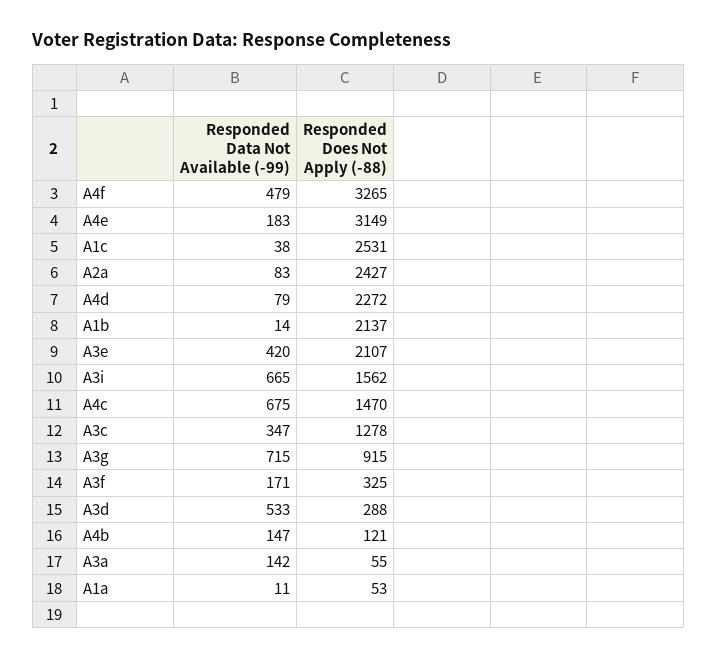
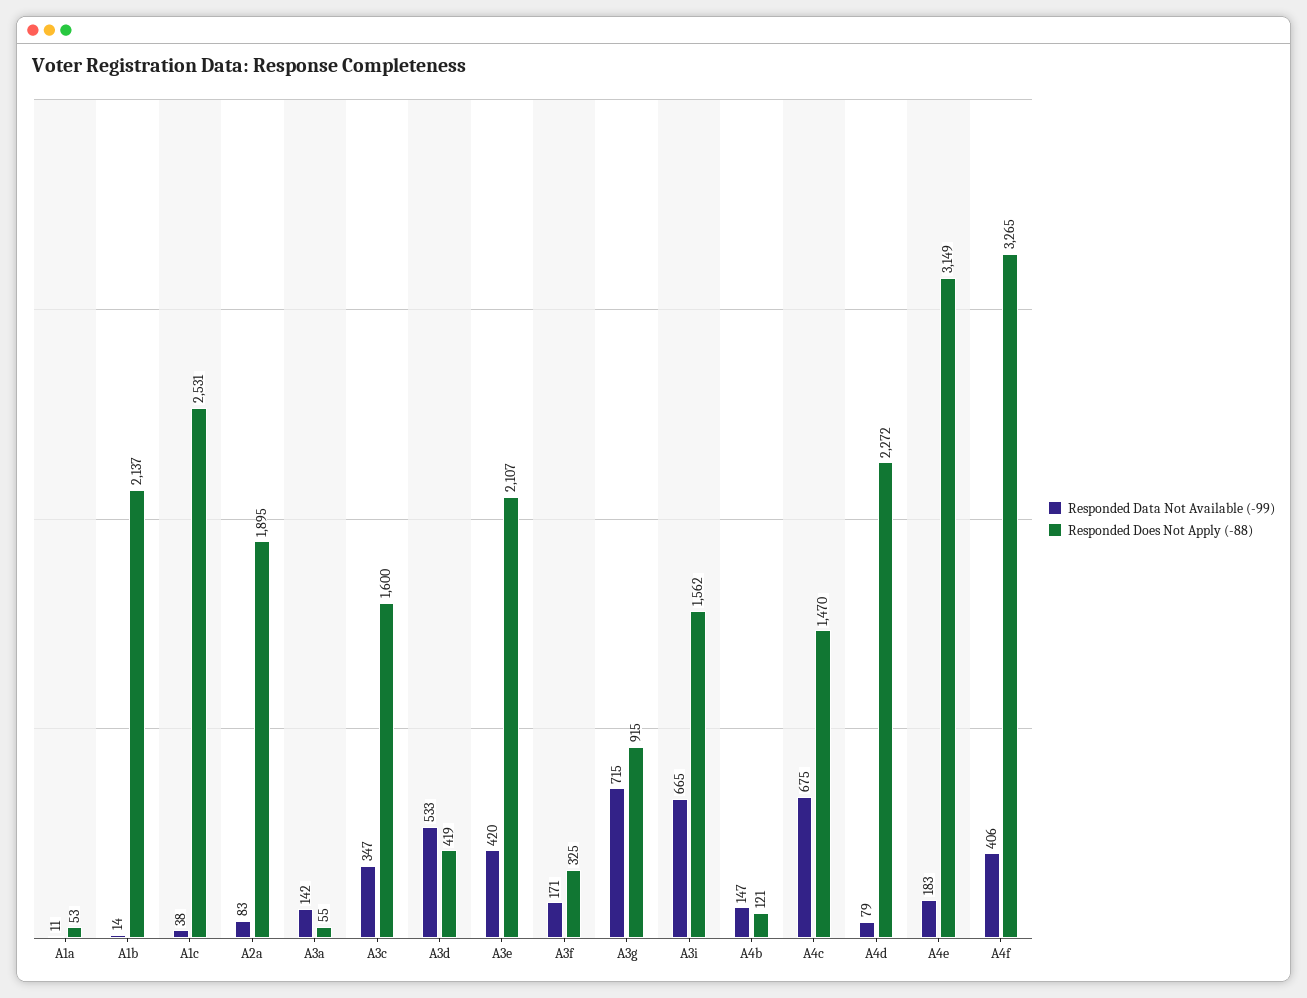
  {
    "Responded Data Not Available (-99)": {
-     "A4f": 479,
+     "A4f": 406,
      "A4e": 183,
      "A1c": 38,
      "A2a": 83,
      "A4d": 79,
      "A1b": 14,
      "A3e": 420,
      "A3i": 665,
      "A4c": 675,
      "A3c": 347,
      "A3g": 715,
      "A3f": 171,
      "A3d": 533,
      "A4b": 147,
      "A3a": 142,
      "A1a": 11
    },
    "Responded Does Not Apply (-88)": {
      "A4f": 3265,
      "A4e": 3149,
      "A1c": 2531,
-     "A2a": 2427,
+     "A2a": 1895,
      "A4d": 2272,
      "A1b": 2137,
      "A3e": 2107,
      "A3i": 1562,
      "A4c": 1470,
-     "A3c": 1278,
+     "A3c": 1600,
      "A3g": 915,
      "A3f": 325,
-     "A3d": 288,
+     "A3d": 419,
      "A4b": 121,
      "A3a": 55,
      "A1a": 53
    }
  }

